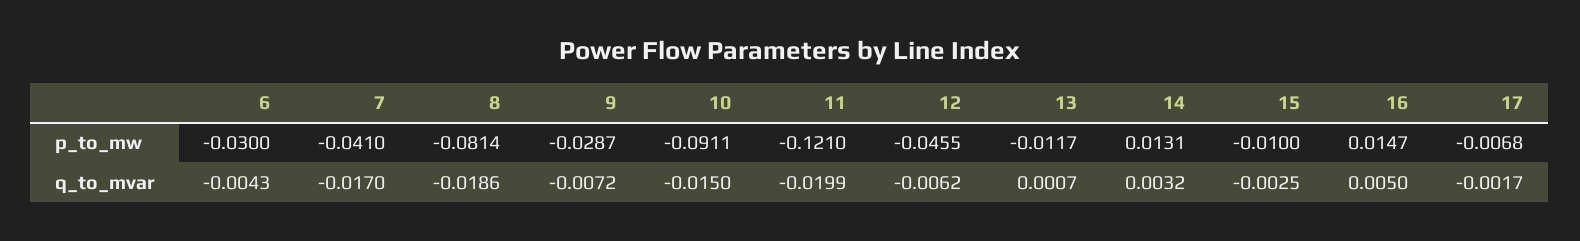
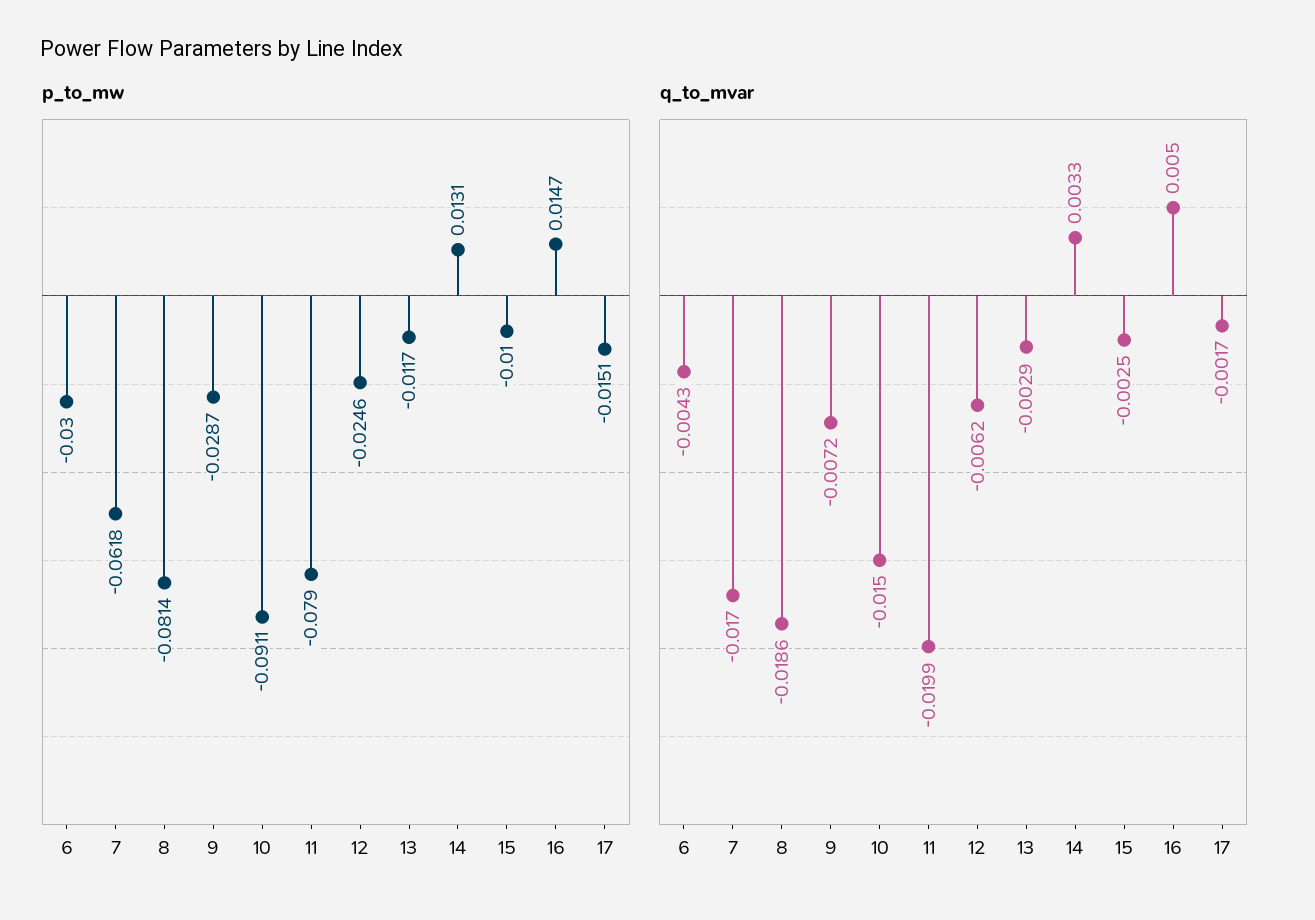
  {
    "p_to_mw": {
      "6": -0.03,
-     "7": -0.041,
+     "7": -0.0618,
      "8": -0.0814,
      "9": -0.0287,
      "10": -0.0911,
-     "11": -0.121,
+     "11": -0.079,
-     "12": -0.0455,
+     "12": -0.0246,
      "13": -0.0117,
      "14": 0.0131,
      "15": -0.01,
      "16": 0.0147,
-     "17": -0.0068
+     "17": -0.0151
    },
    "q_to_mvar": {
      "6": -0.0043,
      "7": -0.017,
      "8": -0.0186,
      "9": -0.0072,
      "10": -0.015,
      "11": -0.0199,
      "12": -0.0062,
-     "13": 0.0007,
+     "13": -0.0029,
-     "14": 0.0032,
+     "14": 0.0033,
      "15": -0.0025,
      "16": 0.005,
      "17": -0.0017
    }
  }

